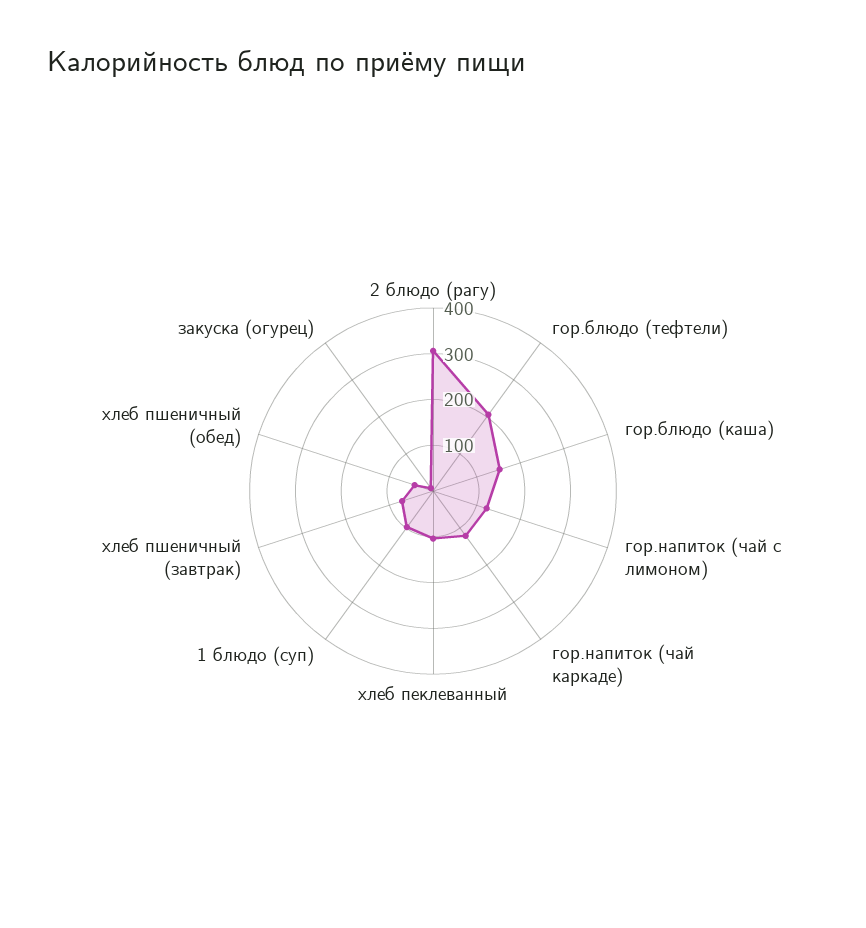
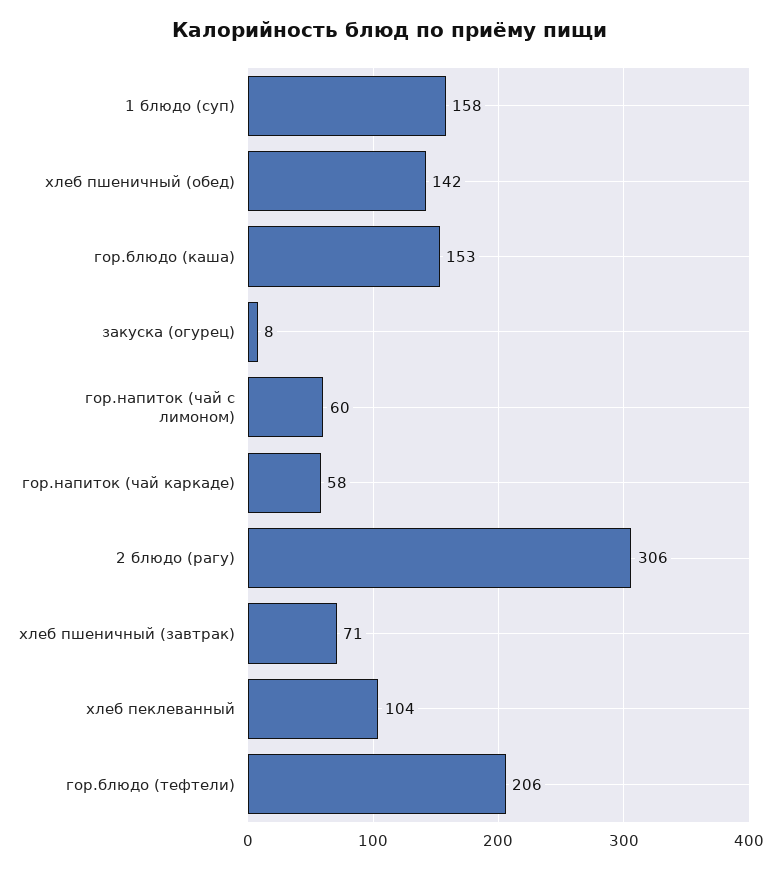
  {
    "2 блюдо (рагу)": 306,
    "гор.блюдо (тефтели)": 206,
    "гор.блюдо (каша)": 153,
-   "гор.напиток (чай с лимоном)": 120,
+   "гор.напиток (чай с лимоном)": 60,
-   "гор.напиток (чай каркаде)": 120,
+   "гор.напиток (чай каркаде)": 58,
    "хлеб пеклеванный": 104,
-   "1 блюдо (суп)": 100,
+   "1 блюдо (суп)": 158,
    "хлеб пшеничный (завтрак)": 71,
-   "хлеб пшеничный (обед)": 40,
+   "хлеб пшеничный (обед)": 142,
    "закуска (огурец)": 8
  }

